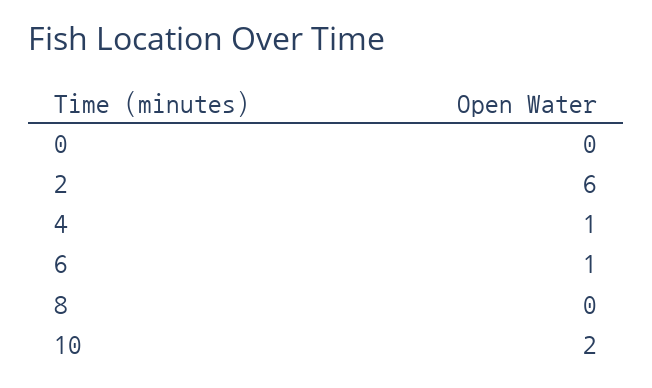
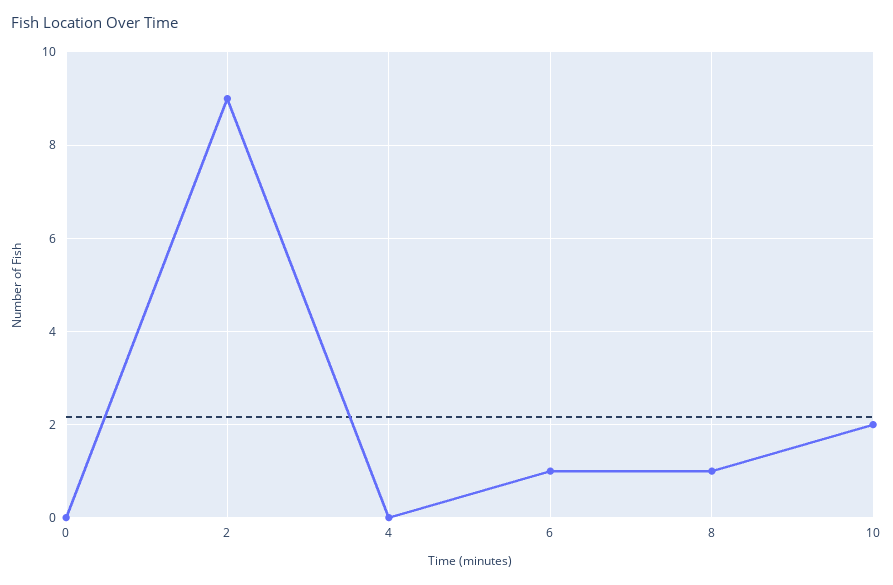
  {
    "0": 0,
-   "2": 6,
+   "2": 9,
-   "4": 1,
+   "4": 0,
    "6": 1,
-   "8": 0,
+   "8": 1,
    "10": 2
  }

